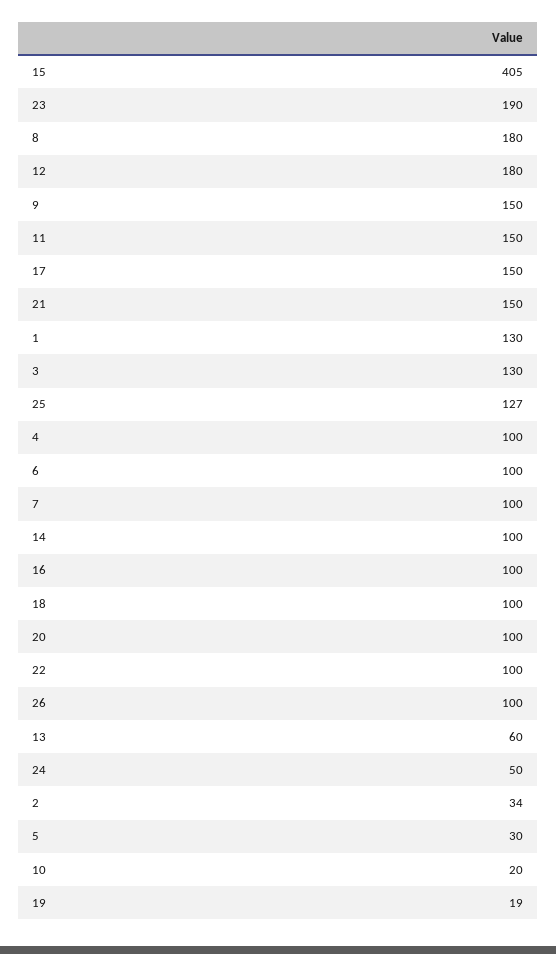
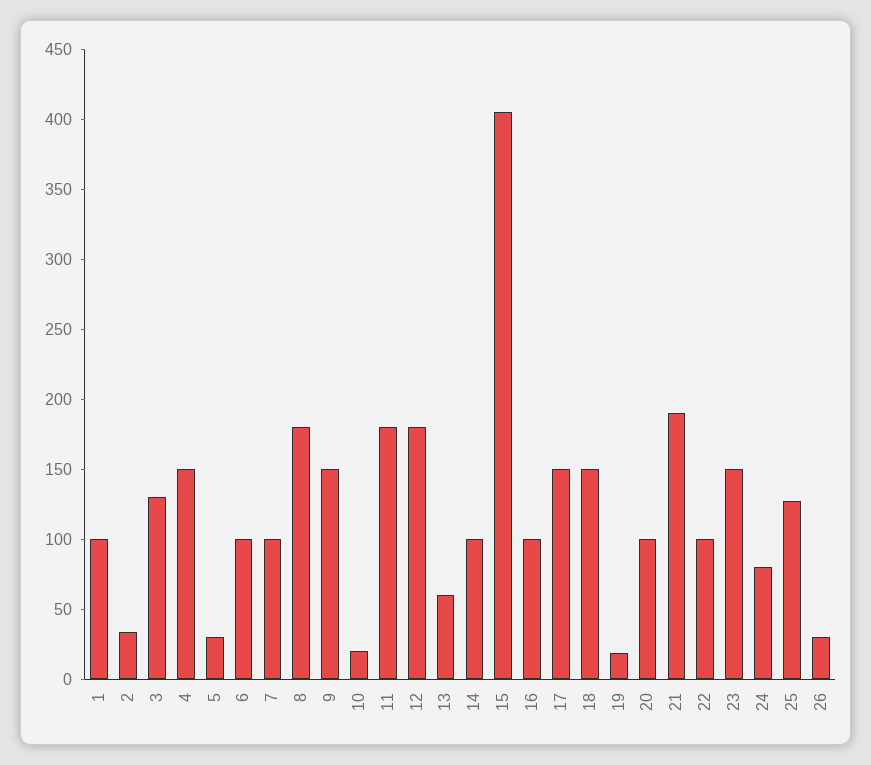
  {
    "15": 405,
-   "23": 190,
+   "23": 150,
    "8": 180,
    "12": 180,
    "9": 150,
-   "11": 150,
+   "11": 180,
    "17": 150,
-   "21": 150,
+   "21": 190,
-   "1": 130,
+   "1": 100,
    "3": 130,
    "25": 127,
-   "4": 100,
+   "4": 150,
    "6": 100,
    "7": 100,
    "14": 100,
    "16": 100,
-   "18": 100,
+   "18": 150,
    "20": 100,
    "22": 100,
-   "26": 100,
+   "26": 30,
    "13": 60,
-   "24": 50,
+   "24": 80,
    "2": 34,
    "5": 30,
    "10": 20,
    "19": 19
  }

